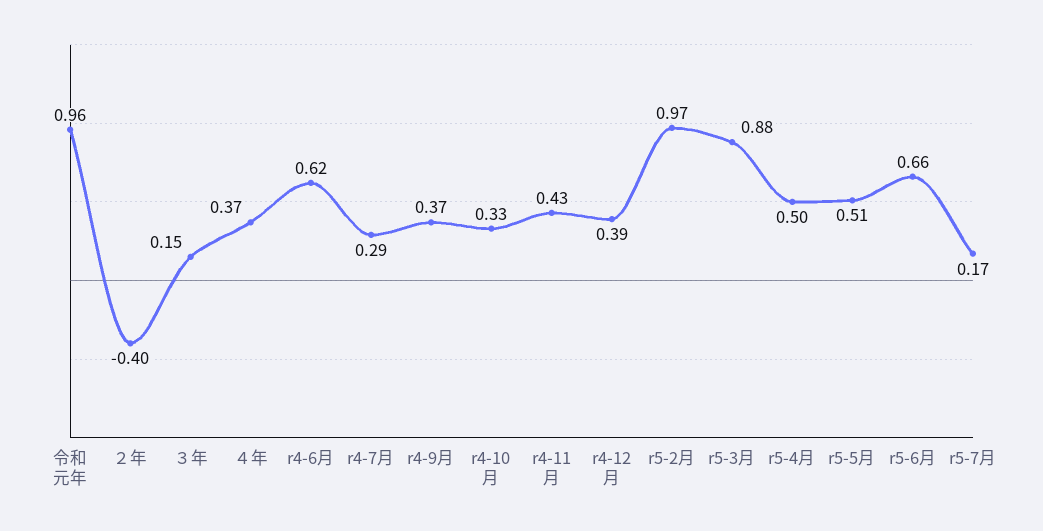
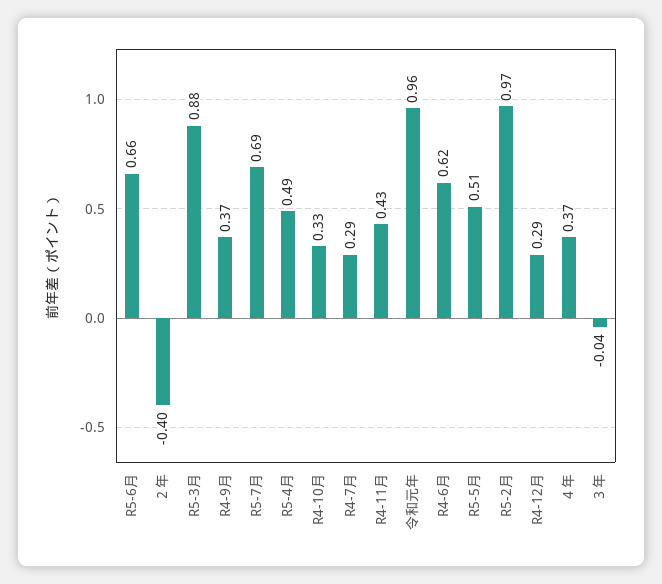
  {
    "令和元年": 0.96,
    "２年": -0.4,
-   "３年": 0.15,
+   "３年": -0.04,
    "４年": 0.37,
    "r4-6月": 0.62,
    "r4-7月": 0.29,
    "r4-9月": 0.37,
    "r4-10月": 0.33,
    "r4-11月": 0.43,
-   "r4-12月": 0.39,
+   "r4-12月": 0.29,
    "r5-2月": 0.97,
    "r5-3月": 0.88,
-   "r5-4月": 0.5,
+   "r5-4月": 0.49,
    "r5-5月": 0.51,
    "r5-6月": 0.66,
-   "r5-7月": 0.17
+   "r5-7月": 0.69
  }

